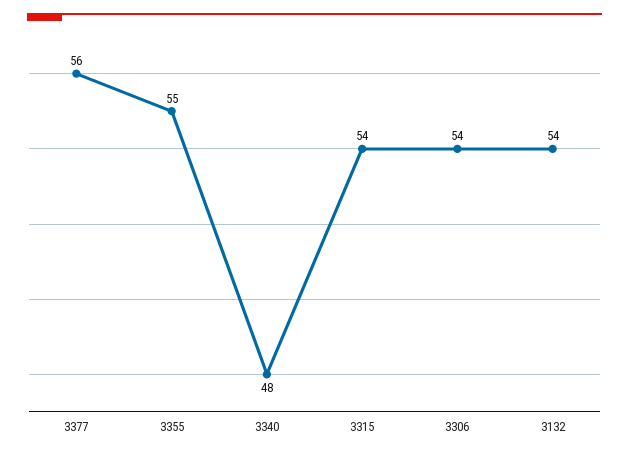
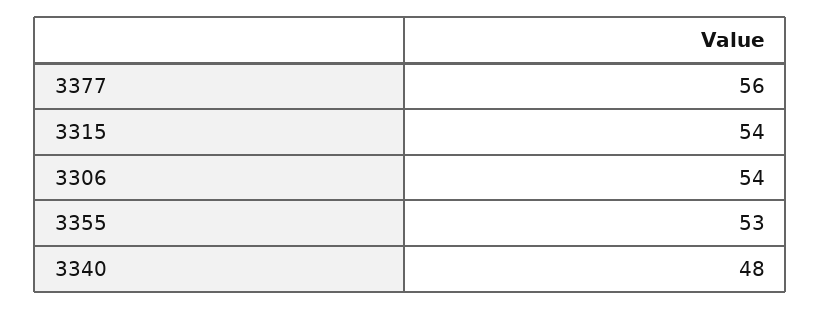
  {
    "3377": 56,
-   "3355": 55,
+   "3355": 53,
    "3340": 48,
    "3315": 54,
-   "3306": 54,
+   "3306": 54
-   "3132": 54
  }

